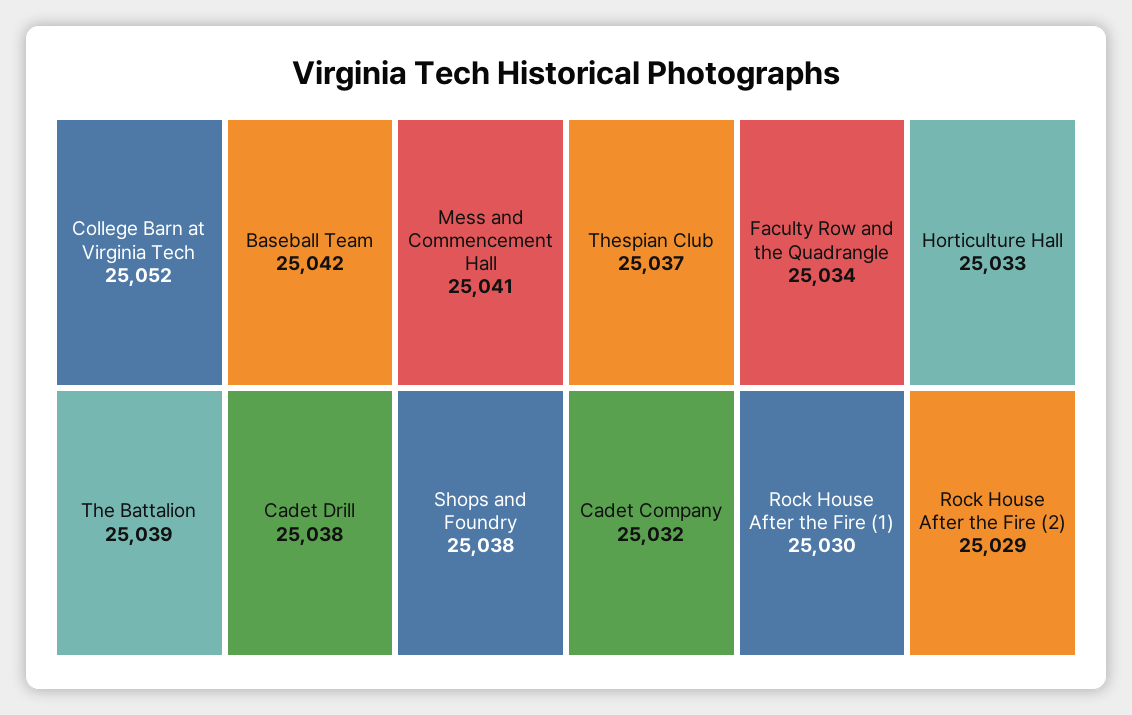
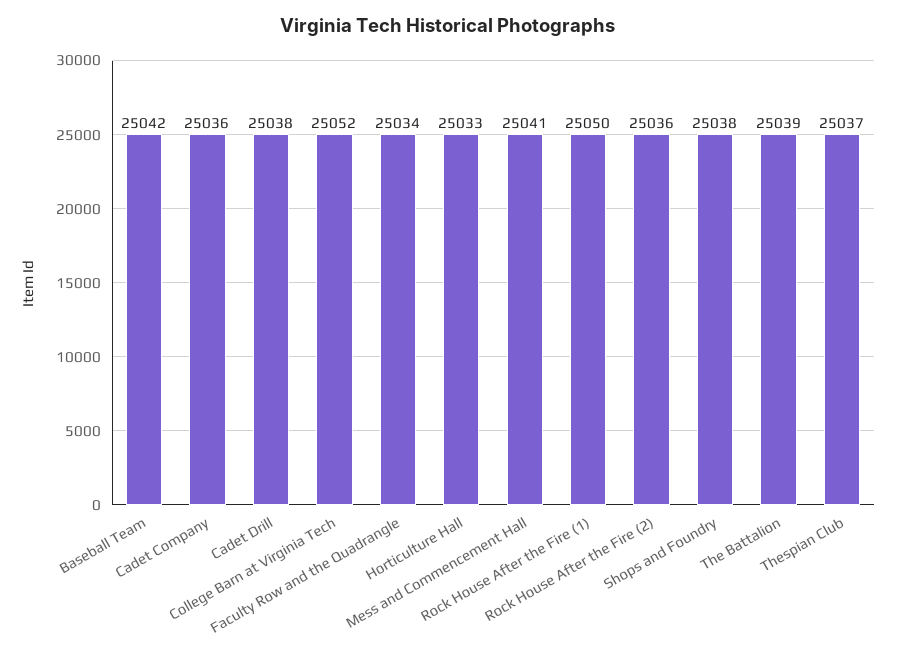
  {
    "College Barn at Virginia Tech": 25052,
    "Baseball Team": 25042,
    "Mess and Commencement Hall": 25041,
    "The Battalion": 25039,
    "Cadet Drill": 25038,
    "Shops and Foundry": 25038,
    "Thespian Club": 25037,
    "Faculty Row and the Quadrangle": 25034,
    "Horticulture Hall": 25033,
-   "Cadet Company": 25032,
+   "Cadet Company": 25036,
-   "Rock House After the Fire (1)": 25030,
+   "Rock House After the Fire (1)": 25050,
-   "Rock House After the Fire (2)": 25029
+   "Rock House After the Fire (2)": 25036
  }

